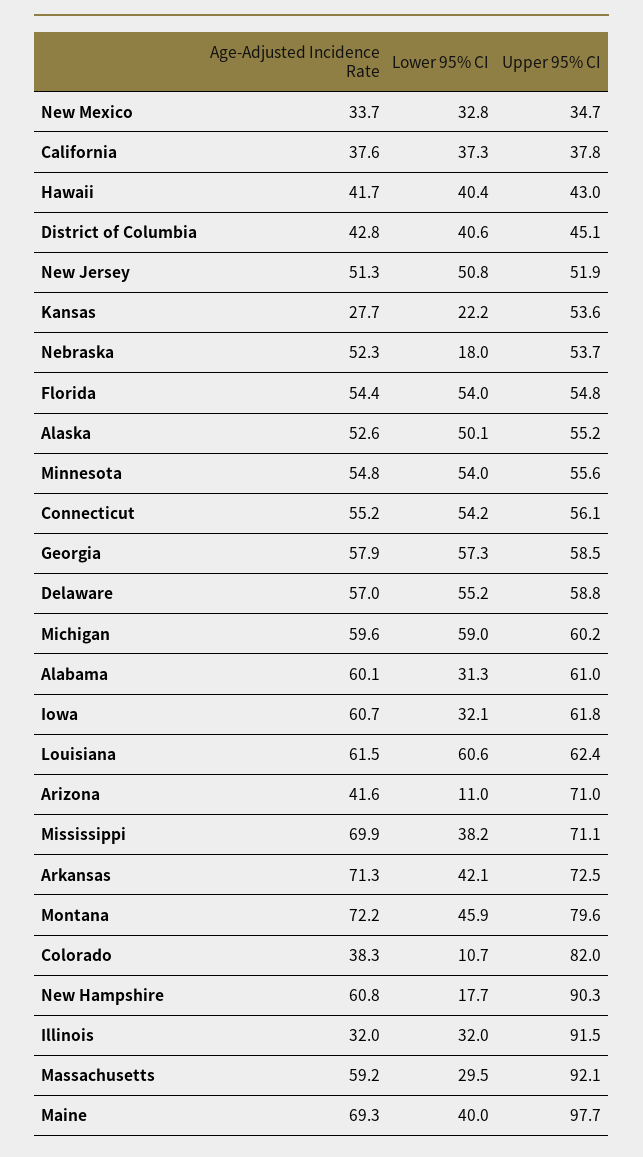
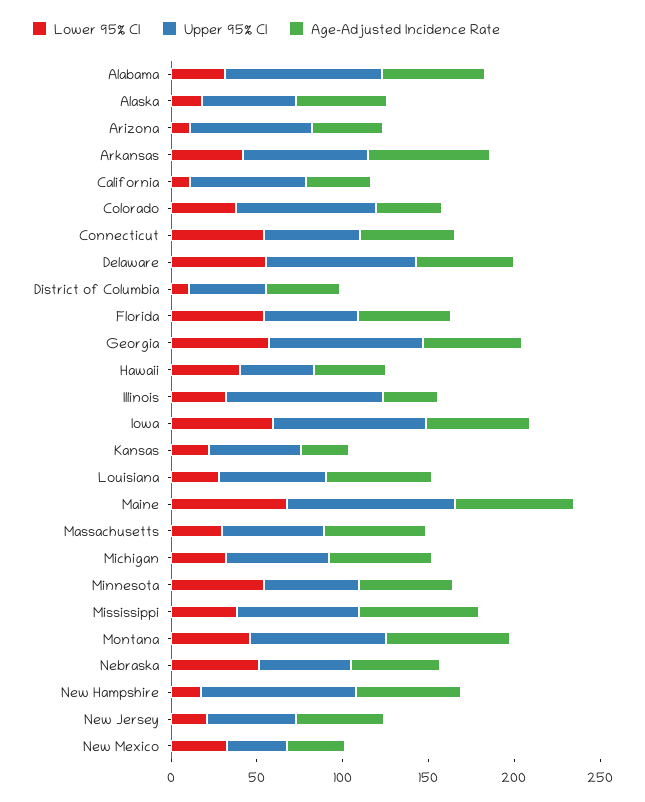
  {
    "Age-Adjusted Incidence Rate": {
      "New Mexico": 33.7,
      "California": 37.6,
      "Hawaii": 41.7,
      "District of Columbia": 42.8,
      "New Jersey": 51.3,
      "Kansas": 27.7,
      "Nebraska": 52.3,
      "Florida": 54.4,
      "Alaska": 52.6,
      "Minnesota": 54.8,
      "Connecticut": 55.2,
      "Georgia": 57.9,
      "Delaware": 57,
      "Michigan": 59.6,
      "Alabama": 60.1,
      "Iowa": 60.7,
      "Louisiana": 61.5,
      "Arizona": 41.6,
      "Mississippi": 69.9,
      "Arkansas": 71.3,
      "Montana": 72.2,
      "Colorado": 38.3,
      "New Hampshire": 60.8,
      "Illinois": 32,
      "Massachusetts": 59.2,
      "Maine": 69.3
    },
    "Lower 95% CI": {
      "New Mexico": 32.8,
-     "California": 37.3,
+     "California": 10,
      "Hawaii": 40.4,
-     "District of Columbia": 40.6,
+     "District of Columbia": 10,
-     "New Jersey": 50.8,
+     "New Jersey": 20,
      "Kansas": 22.2,
-     "Nebraska": 18,
+     "Nebraska": 50,
      "Florida": 54,
-     "Alaska": 50.1,
+     "Alaska": 20,
      "Minnesota": 54,
      "Connecticut": 54.2,
      "Georgia": 57.3,
      "Delaware": 55.2,
-     "Michigan": 59,
+     "Michigan": 30,
      "Alabama": 31.3,
-     "Iowa": 32.1,
+     "Iowa": 60,
-     "Louisiana": 60.6,
+     "Louisiana": 30,
      "Arizona": 11,
      "Mississippi": 38.2,
      "Arkansas": 42.1,
      "Montana": 45.9,
-     "Colorado": 10.7,
+     "Colorado": 40,
      "New Hampshire": 17.7,
      "Illinois": 32,
      "Massachusetts": 29.5,
-     "Maine": 40
+     "Maine": 70
    },
    "Upper 95% CI": {
      "New Mexico": 34.7,
-     "California": 37.8,
+     "California": 70,
      "Hawaii": 43,
      "District of Columbia": 45.1,
      "New Jersey": 51.9,
      "Kansas": 53.6,
      "Nebraska": 53.7,
      "Florida": 54.8,
      "Alaska": 55.2,
      "Minnesota": 55.6,
      "Connecticut": 56.1,
-     "Georgia": 58.5,
+     "Georgia": 90,
-     "Delaware": 58.8,
+     "Delaware": 90,
      "Michigan": 60.2,
-     "Alabama": 61,
+     "Alabama": 90,
-     "Iowa": 61.8,
+     "Iowa": 90,
      "Louisiana": 62.4,
      "Arizona": 71,
      "Mississippi": 71.1,
      "Arkansas": 72.5,
      "Montana": 79.6,
      "Colorado": 82,
      "New Hampshire": 90.3,
      "Illinois": 91.5,
-     "Massachusetts": 92.1,
+     "Massachusetts": 60,
      "Maine": 97.7
    }
  }

